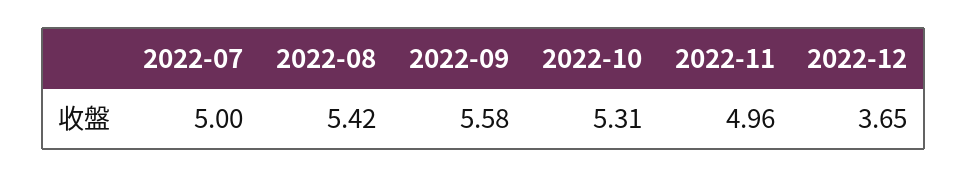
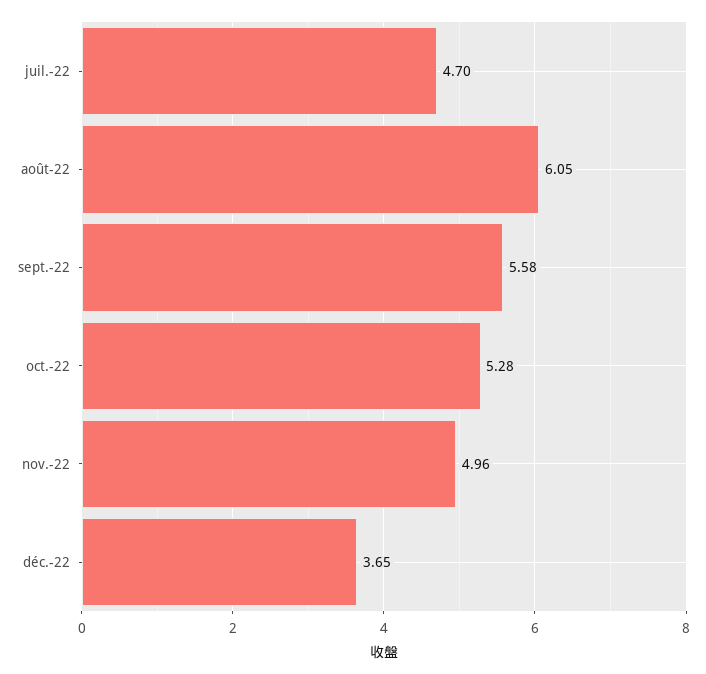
  {
-   "2022-07": 5,
+   "2022-07": 4.7,
-   "2022-08": 5.42,
+   "2022-08": 6.05,
    "2022-09": 5.58,
-   "2022-10": 5.31,
+   "2022-10": 5.28,
    "2022-11": 4.96,
    "2022-12": 3.65
  }

